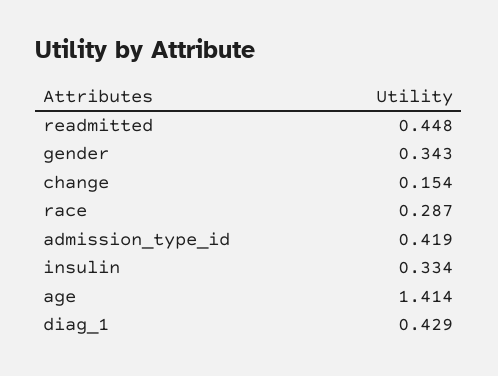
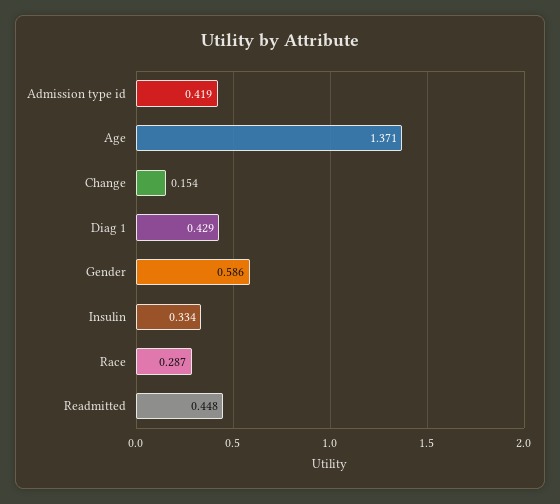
  {
    "readmitted": 0.448,
-   "gender": 0.343,
+   "gender": 0.586,
    "change": 0.154,
    "race": 0.287,
    "admission_type_id": 0.419,
    "insulin": 0.334,
-   "age": 1.414,
+   "age": 1.371,
    "diag_1": 0.429
  }

